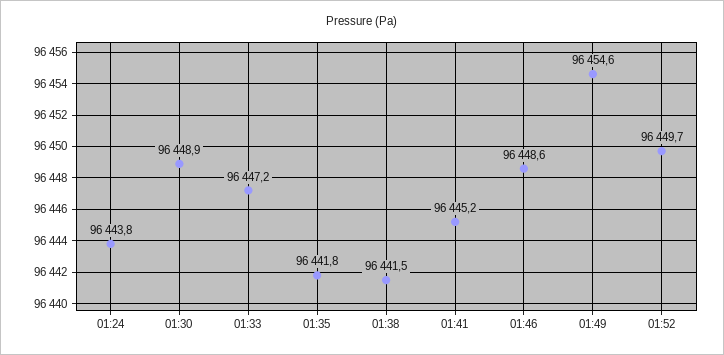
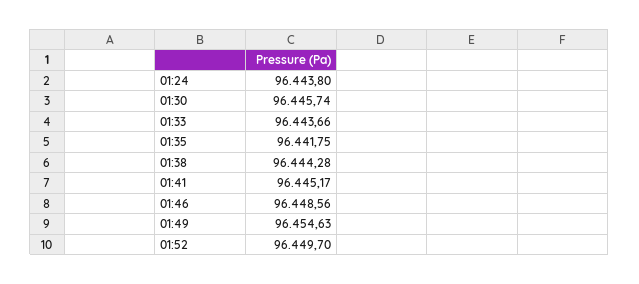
  {
    "01:24": 96443.8,
-   "01:30": 96448.9,
+   "01:30": 96445.74,
-   "01:33": 96447.2,
+   "01:33": 96443.66,
    "01:35": 96441.75,
-   "01:38": 96441.5,
+   "01:38": 96444.28,
    "01:41": 96445.17,
    "01:46": 96448.56,
    "01:49": 96454.63,
    "01:52": 96449.7
  }

